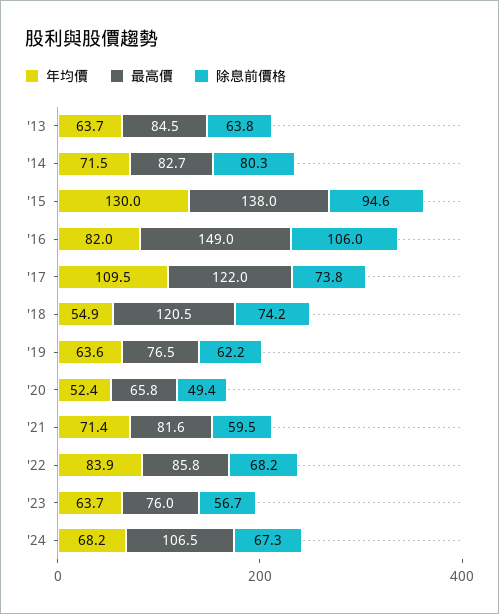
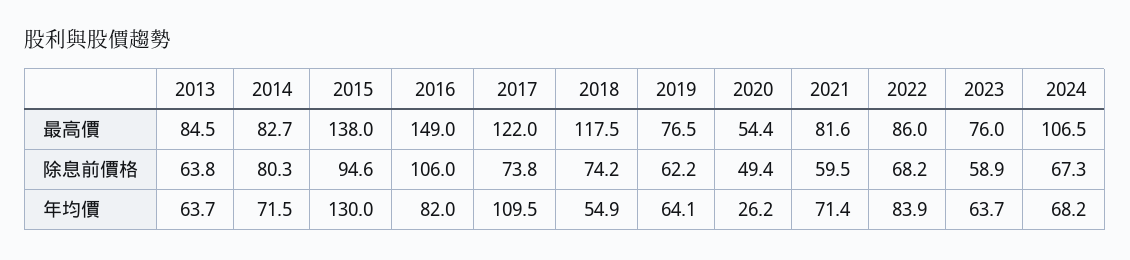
  {
    "年均價": {
      "'13": 63.7,
      "'14": 71.5,
      "'15": 130,
      "'16": 82,
      "'17": 109.5,
      "'18": 54.9,
-     "'19": 63.6,
+     "'19": 64.1,
-     "'20": 52.4,
+     "'20": 26.2,
      "'21": 71.4,
      "'22": 83.9,
      "'23": 63.7,
      "'24": 68.2
    },
    "最高價": {
      "'13": 84.5,
      "'14": 82.7,
      "'15": 138,
      "'16": 149,
      "'17": 122,
-     "'18": 120.5,
+     "'18": 117.5,
      "'19": 76.5,
-     "'20": 65.8,
+     "'20": 54.4,
      "'21": 81.6,
-     "'22": 85.8,
+     "'22": 86,
      "'23": 76,
      "'24": 106.5
    },
    "除息前價格": {
      "'13": 63.8,
      "'14": 80.3,
      "'15": 94.6,
      "'16": 106,
      "'17": 73.8,
      "'18": 74.2,
      "'19": 62.2,
      "'20": 49.4,
      "'21": 59.5,
      "'22": 68.2,
-     "'23": 56.7,
+     "'23": 58.9,
      "'24": 67.3
    }
  }

